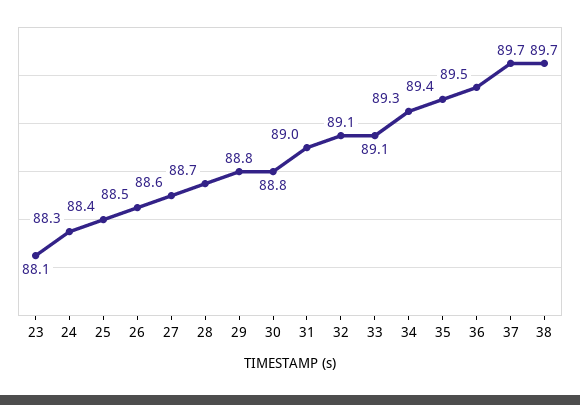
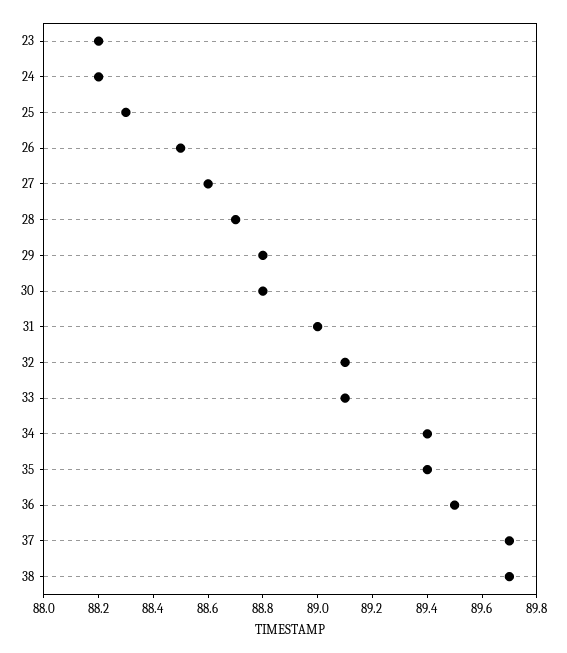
  {
-   "23": 88.1,
+   "23": 88.2,
-   "24": 88.3,
+   "24": 88.2,
-   "25": 88.4,
+   "25": 88.3,
    "26": 88.5,
    "27": 88.6,
    "28": 88.7,
    "29": 88.8,
    "30": 88.8,
    "31": 89,
    "32": 89.1,
    "33": 89.1,
-   "34": 89.3,
+   "34": 89.4,
    "35": 89.4,
    "36": 89.5,
    "37": 89.7,
    "38": 89.7
  }

